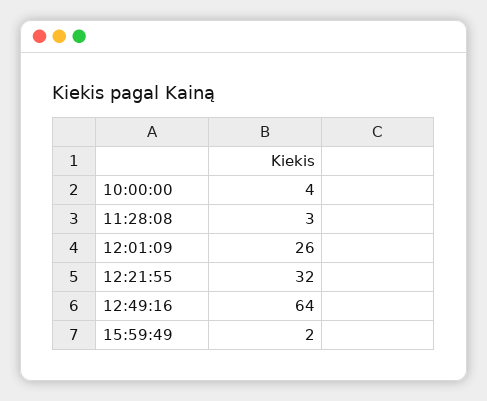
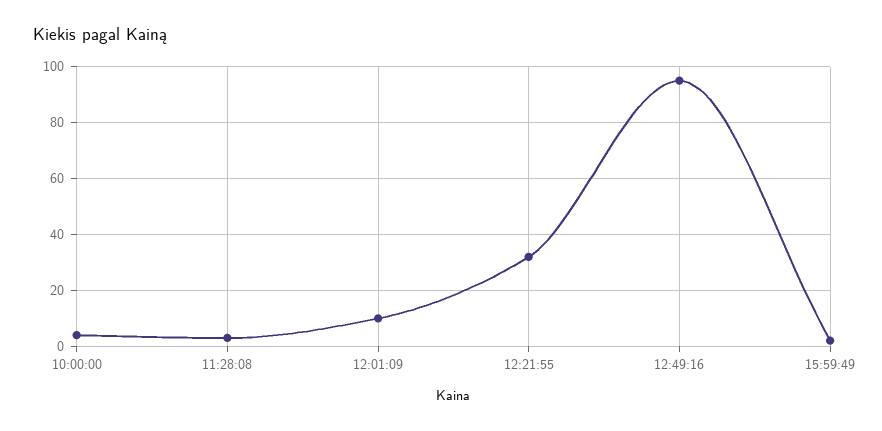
  {
    "10:00:00": 4,
    "11:28:08": 3,
-   "12:01:09": 26,
+   "12:01:09": 10,
    "12:21:55": 32,
-   "12:49:16": 64,
+   "12:49:16": 95,
    "15:59:49": 2
  }

